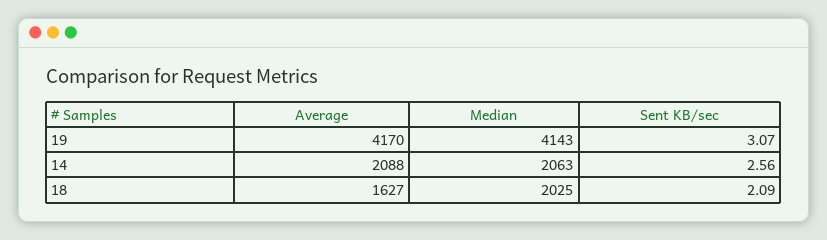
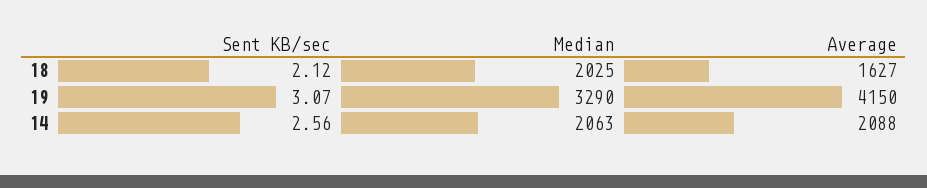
  {
    "Average": {
-     "19": 4170,
+     "19": 4150,
      "14": 2088,
      "18": 1627
    },
    "Median": {
-     "19": 4143,
+     "19": 3290,
      "14": 2063,
      "18": 2025
    },
    "Sent KB/sec": {
      "19": 3.07,
      "14": 2.56,
-     "18": 2.09
+     "18": 2.12
    }
  }

